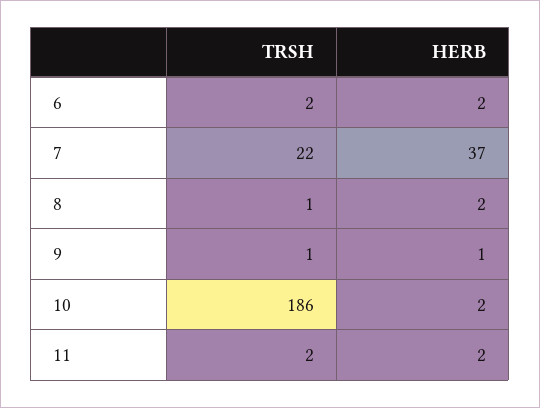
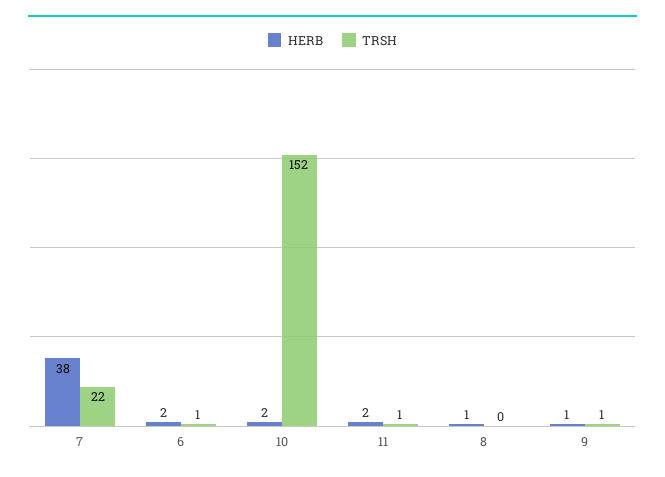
  {
    "TRSH": {
-     "6": 2,
+     "6": 1,
      "7": 22,
-     "8": 1,
+     "8": 0,
      "9": 1,
-     "10": 186,
+     "10": 152,
-     "11": 2
+     "11": 1
    },
    "HERB": {
      "6": 2,
-     "7": 37,
+     "7": 38,
-     "8": 2,
+     "8": 1,
      "9": 1,
      "10": 2,
      "11": 2
    }
  }

